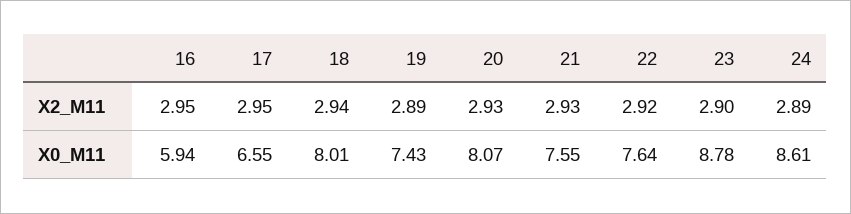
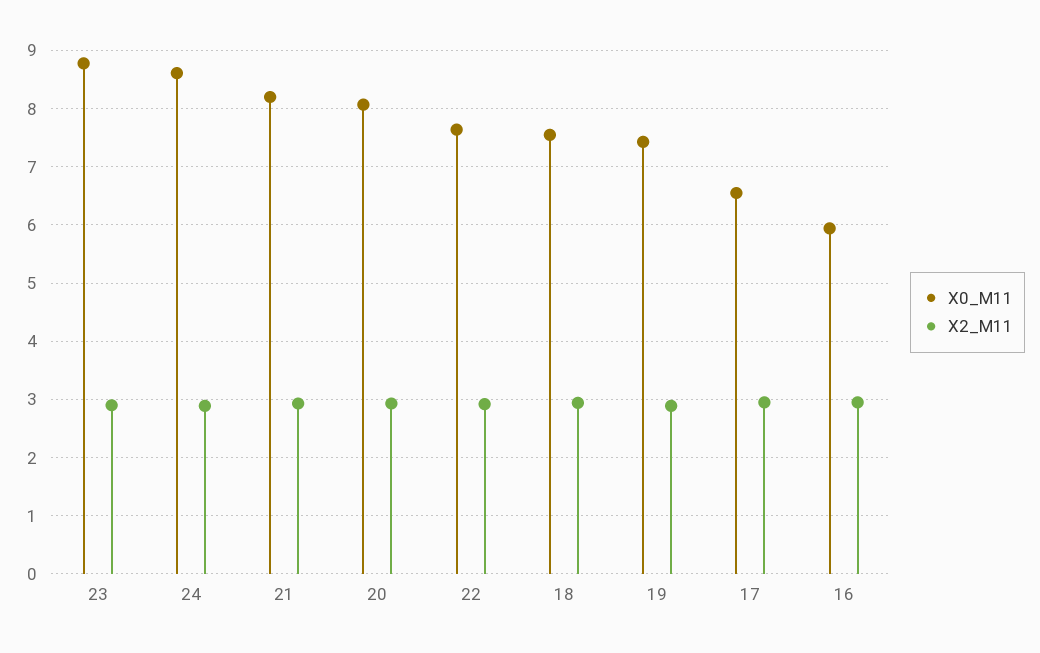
  {
    "X2_M11": {
      "16": 2.95,
      "17": 2.95,
      "18": 2.94,
      "19": 2.89,
      "20": 2.93,
      "21": 2.93,
      "22": 2.92,
      "23": 2.9,
      "24": 2.89
    },
    "X0_M11": {
      "16": 5.94,
      "17": 6.55,
-     "18": 8.01,
+     "18": 7.6,
      "19": 7.43,
      "20": 8.07,
-     "21": 7.55,
+     "21": 8.2,
      "22": 7.64,
      "23": 8.78,
      "24": 8.61
    }
  }

